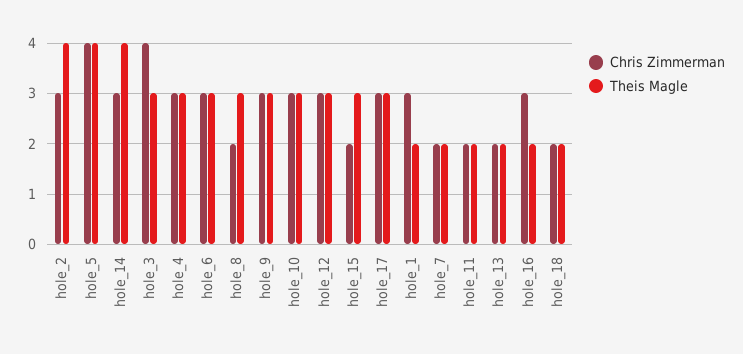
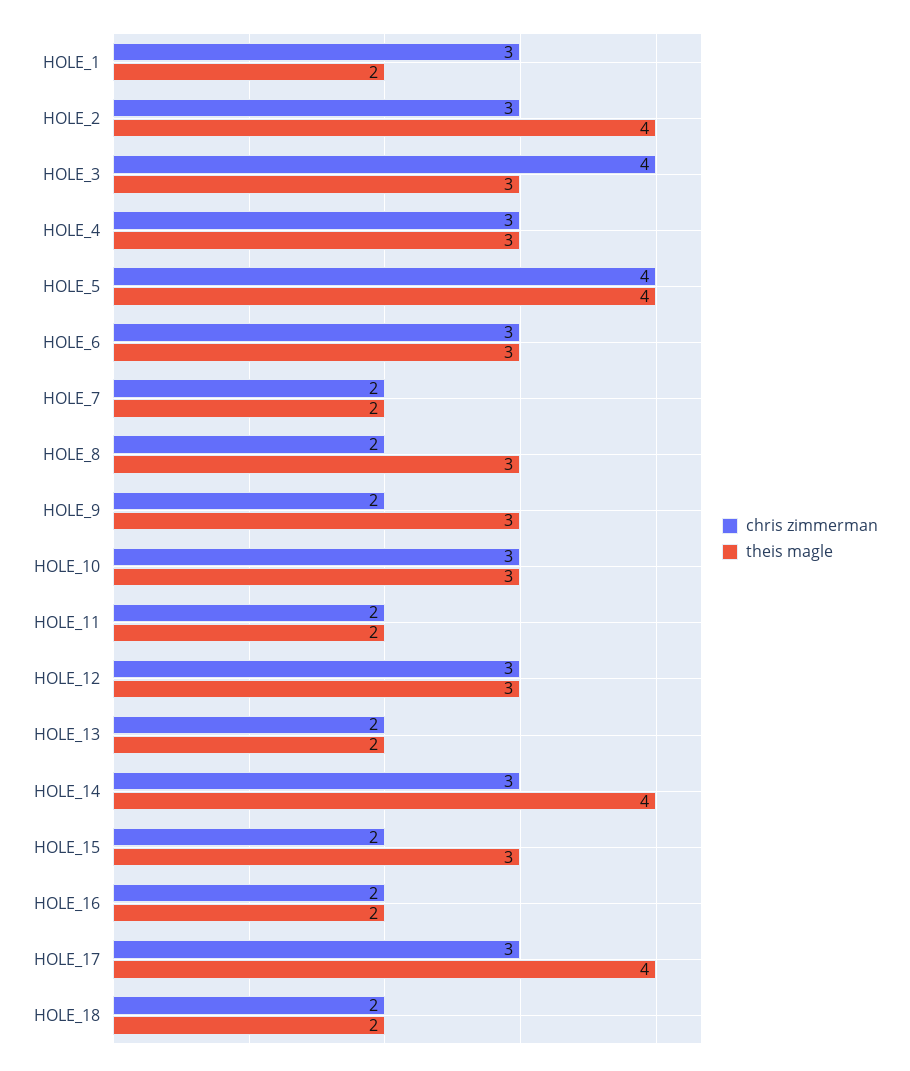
  {
    "Chris Zimmerman": {
      "hole_2": 3,
      "hole_5": 4,
      "hole_14": 3,
      "hole_3": 4,
      "hole_4": 3,
      "hole_6": 3,
      "hole_8": 2,
-     "hole_9": 3,
+     "hole_9": 2,
      "hole_10": 3,
      "hole_12": 3,
      "hole_15": 2,
      "hole_17": 3,
      "hole_1": 3,
      "hole_7": 2,
      "hole_11": 2,
      "hole_13": 2,
-     "hole_16": 3,
+     "hole_16": 2,
      "hole_18": 2
    },
    "Theis Magle": {
      "hole_2": 4,
      "hole_5": 4,
      "hole_14": 4,
      "hole_3": 3,
      "hole_4": 3,
      "hole_6": 3,
      "hole_8": 3,
      "hole_9": 3,
      "hole_10": 3,
      "hole_12": 3,
      "hole_15": 3,
-     "hole_17": 3,
+     "hole_17": 4,
      "hole_1": 2,
      "hole_7": 2,
      "hole_11": 2,
      "hole_13": 2,
      "hole_16": 2,
      "hole_18": 2
    }
  }

